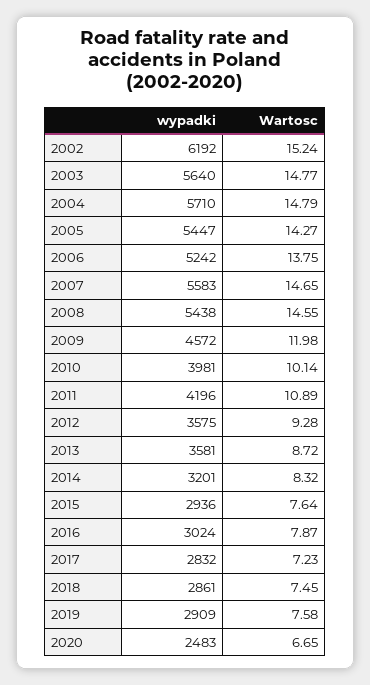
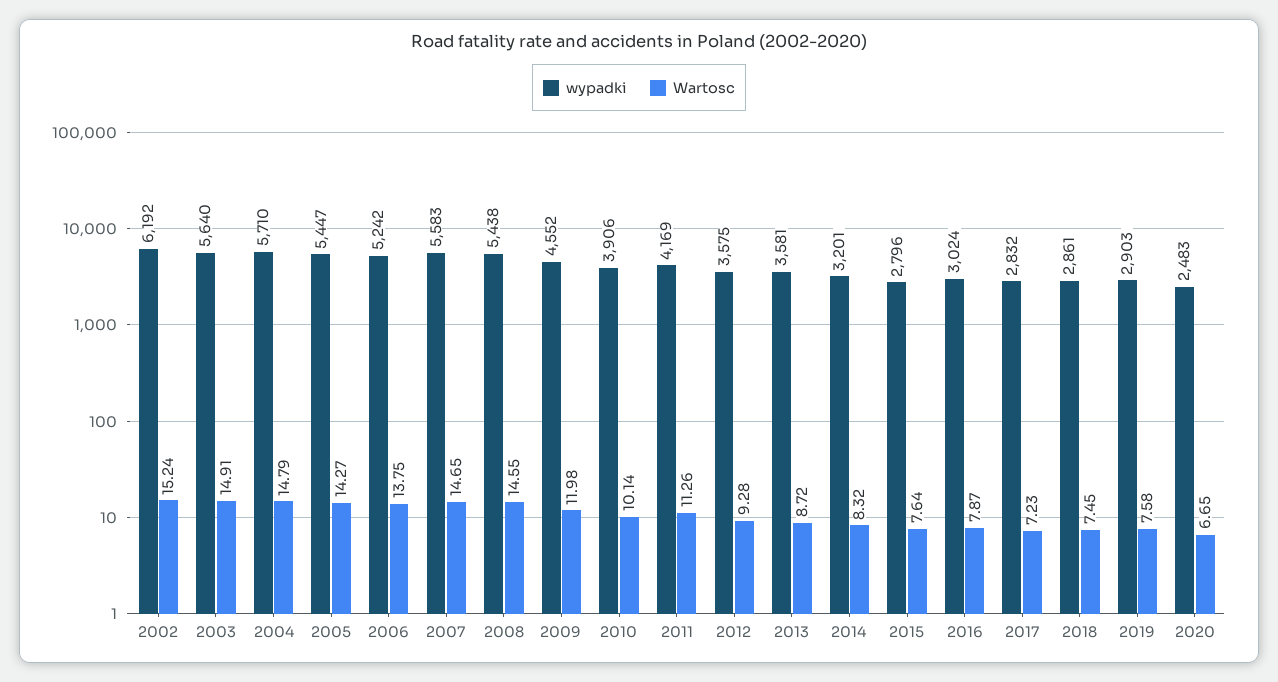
  {
    "wypadki": {
      "2002": 6192,
      "2003": 5640,
      "2004": 5710,
      "2005": 5447,
      "2006": 5242,
      "2007": 5583,
      "2008": 5438,
-     "2009": 4572,
+     "2009": 4552,
-     "2010": 3981,
+     "2010": 3906,
-     "2011": 4196,
+     "2011": 4169,
      "2012": 3575,
      "2013": 3581,
      "2014": 3201,
-     "2015": 2936,
+     "2015": 2796,
      "2016": 3024,
      "2017": 2832,
      "2018": 2861,
-     "2019": 2909,
+     "2019": 2903,
      "2020": 2483
    },
    "Wartosc": {
      "2002": 15.24,
-     "2003": 14.77,
+     "2003": 14.91,
      "2004": 14.79,
      "2005": 14.27,
      "2006": 13.75,
      "2007": 14.65,
      "2008": 14.55,
      "2009": 11.98,
      "2010": 10.14,
-     "2011": 10.89,
+     "2011": 11.26,
      "2012": 9.28,
      "2013": 8.72,
      "2014": 8.32,
      "2015": 7.64,
      "2016": 7.87,
      "2017": 7.23,
      "2018": 7.45,
      "2019": 7.58,
      "2020": 6.65
    }
  }

